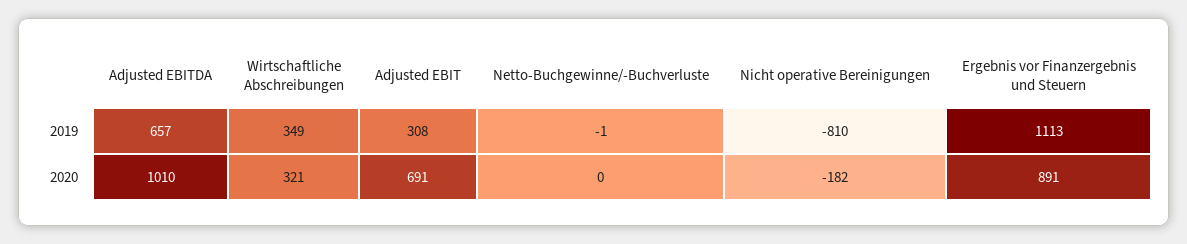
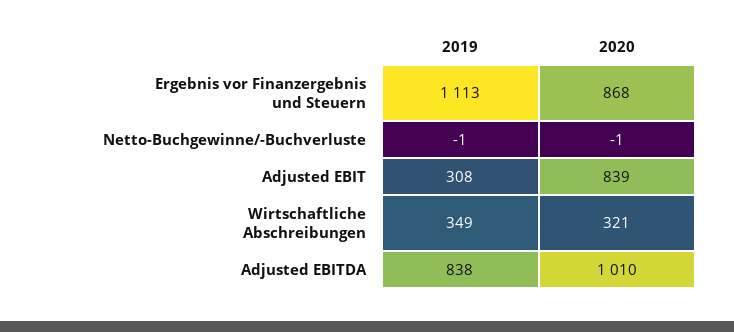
  {
    "Adjusted EBITDA": {
-     "2019": 657,
+     "2019": 838,
      "2020": 1010
    },
    "Wirtschaftliche Abschreibungen": {
      "2019": 349,
      "2020": 321
    },
    "Adjusted EBIT": {
      "2019": 308,
-     "2020": 691
+     "2020": 839
    },
    "Netto-Buchgewinne/-Buchverluste": {
      "2019": -1,
-     "2020": 0
+     "2020": -1
    },
-   "Nicht operative Bereinigungen": {
-     "2019": -810,
-     "2020": -182
-   },
    "Ergebnis vor Finanzergebnis und Steuern": {
      "2019": 1113,
-     "2020": 891
+     "2020": 868
    }
  }

